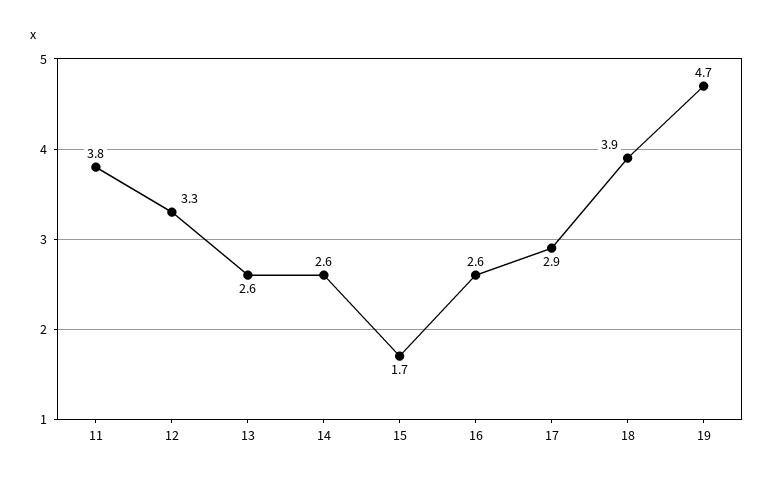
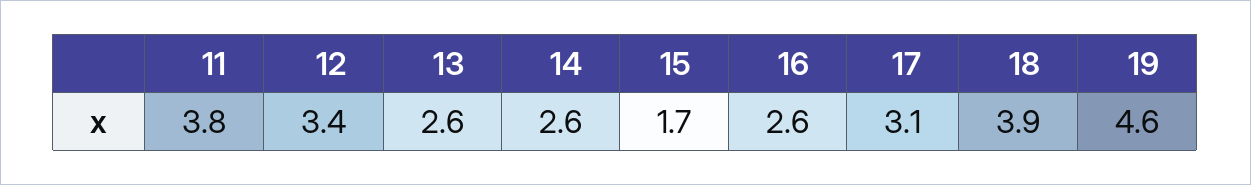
  {
    "11": 3.8,
-   "12": 3.3,
+   "12": 3.4,
    "13": 2.6,
    "14": 2.6,
    "15": 1.7,
    "16": 2.6,
-   "17": 2.9,
+   "17": 3.1,
    "18": 3.9,
-   "19": 4.7
+   "19": 4.6
  }

